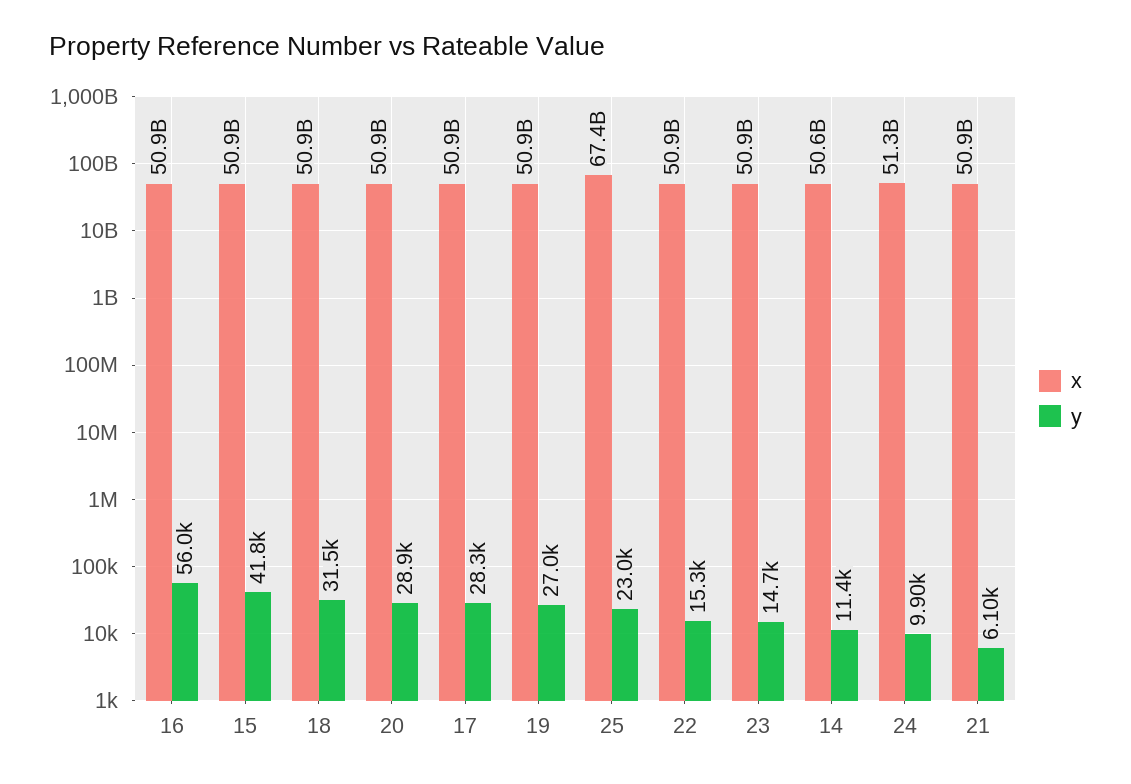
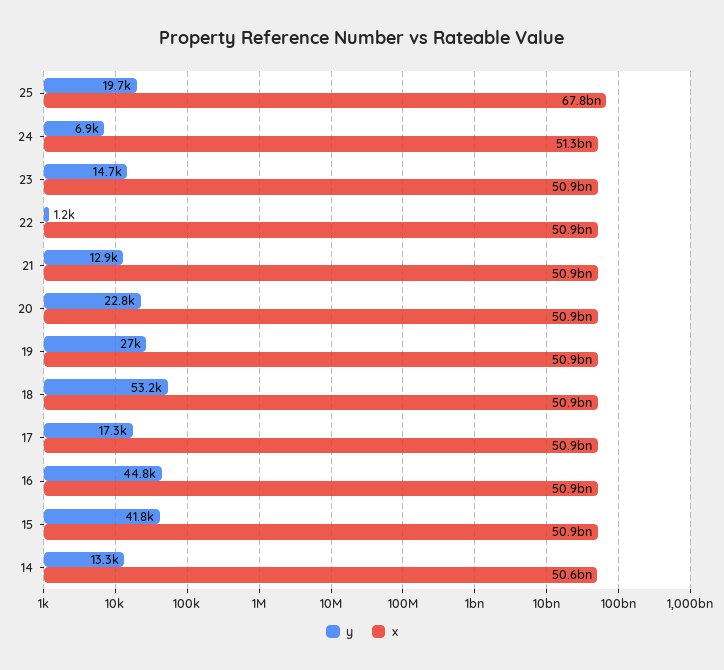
  {
    "x": {
      "16": 50900000000,
      "15": 50900000000,
      "18": 50900000000,
      "20": 50900000000,
      "17": 50900000000,
      "19": 50900000000,
-     "25": 67400000000,
+     "25": 67800000000,
      "22": 50900000000,
      "23": 50900000000,
      "14": 50600000000,
      "24": 51300000000,
      "21": 50900000000
    },
    "y": {
-     "16": 56000,
+     "16": 44800,
      "15": 41800,
-     "18": 31500,
+     "18": 53200,
-     "20": 28900,
+     "20": 22800,
-     "17": 28300,
+     "17": 17300,
      "19": 27000,
-     "25": 23000,
+     "25": 19700,
-     "22": 15300,
+     "22": 1200,
      "23": 14700,
-     "14": 11400,
+     "14": 13300,
-     "24": 9900,
+     "24": 6900,
-     "21": 6100
+     "21": 12900
    }
  }

